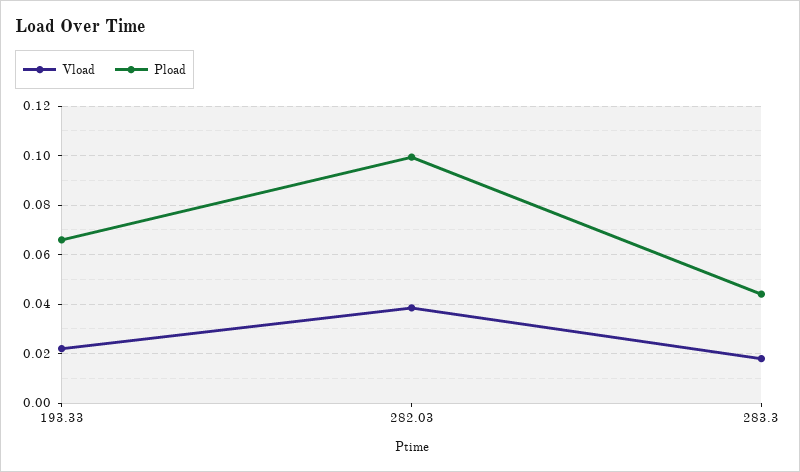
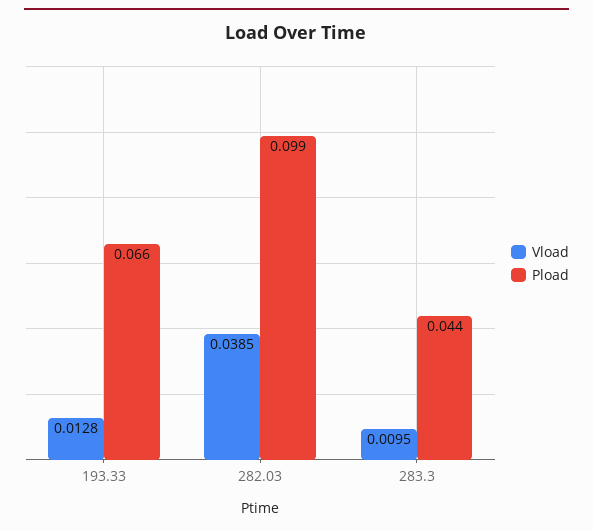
  {
    "Vload": {
-     "193.33": 0.0225,
+     "193.33": 0.0128,
      "282.03": 0.0385,
-     "283.3": 0.0175
+     "283.3": 0.0095
    },
    "Pload": {
      "193.33": 0.066,
      "282.03": 0.099,
      "283.3": 0.044
    }
  }

